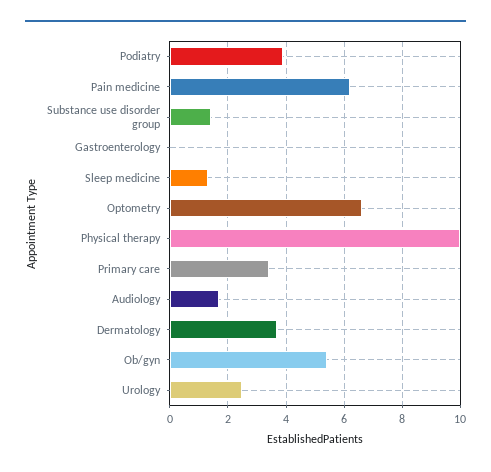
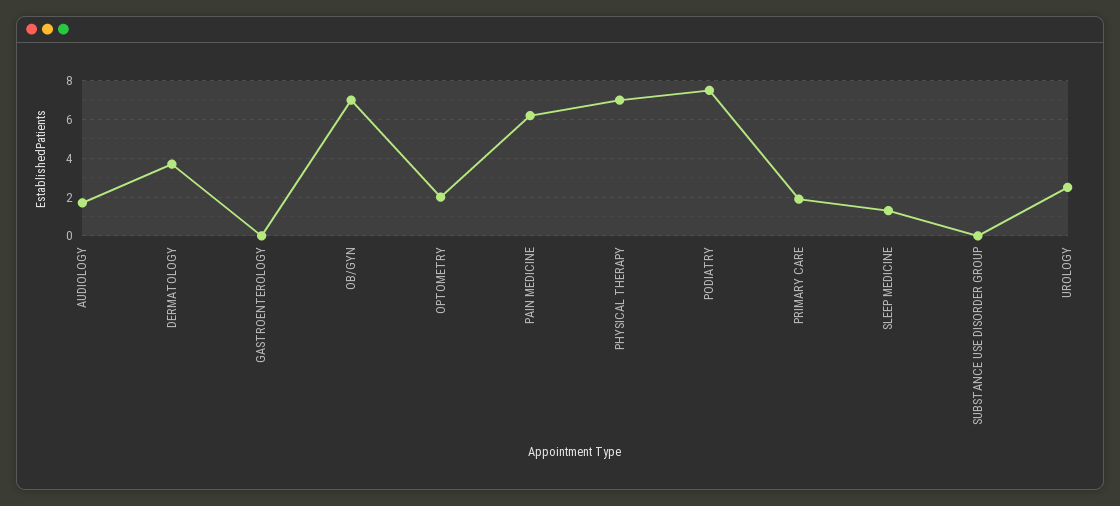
  {
-   "Podiatry": 4,
+   "Podiatry": 7.5,
    "Pain medicine": 6,
-   "Substance use disorder group": 1.5,
+   "Substance use disorder group": 0,
    "Gastroenterology": 0,
    "Sleep medicine": 1.5,
-   "Optometry": 6.5,
+   "Optometry": 2,
-   "Physical therapy": 10,
+   "Physical therapy": 7,
-   "Primary care": 3.5,
+   "Primary care": 2,
    "Audiology": 1.5,
    "Dermatology": 3.5,
-   "Ob/gyn": 5.5,
+   "Ob/gyn": 7,
    "Urology": 2.5
  }

